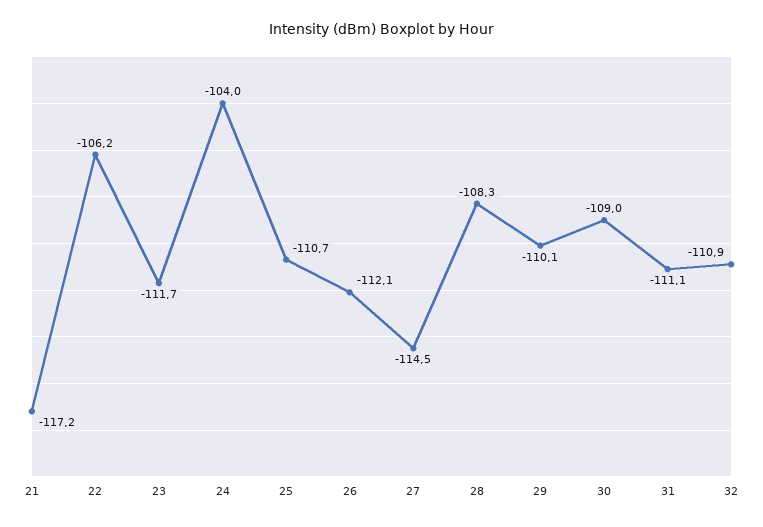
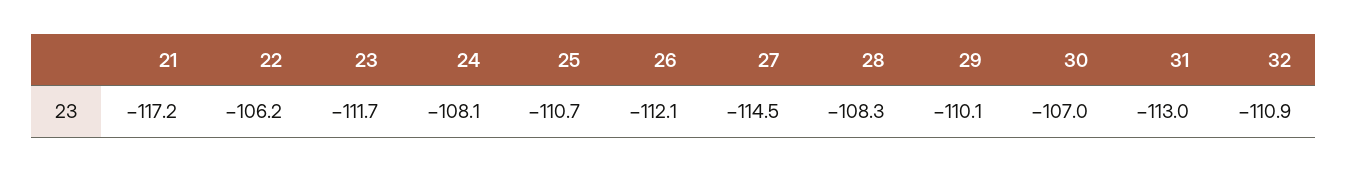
  {
    "21": -117.2,
    "22": -106.2,
    "23": -111.7,
-   "24": -104,
+   "24": -108.1,
    "25": -110.7,
    "26": -112.1,
    "27": -114.5,
    "28": -108.3,
    "29": -110.1,
-   "30": -109,
+   "30": -107,
-   "31": -111.1,
+   "31": -113,
    "32": -110.9
  }

